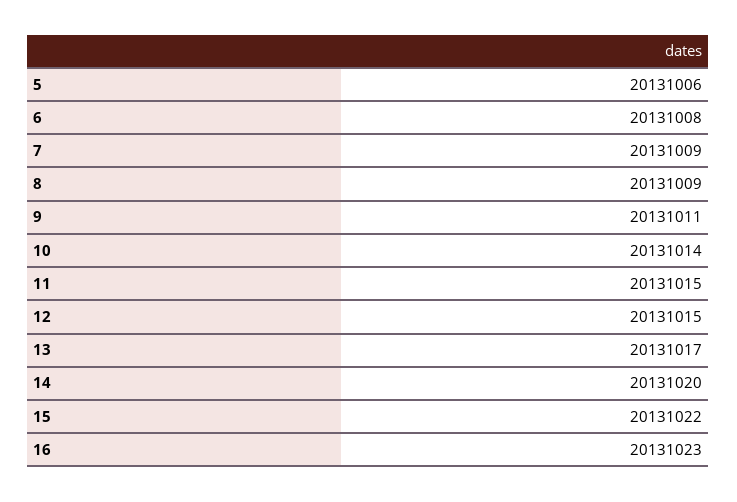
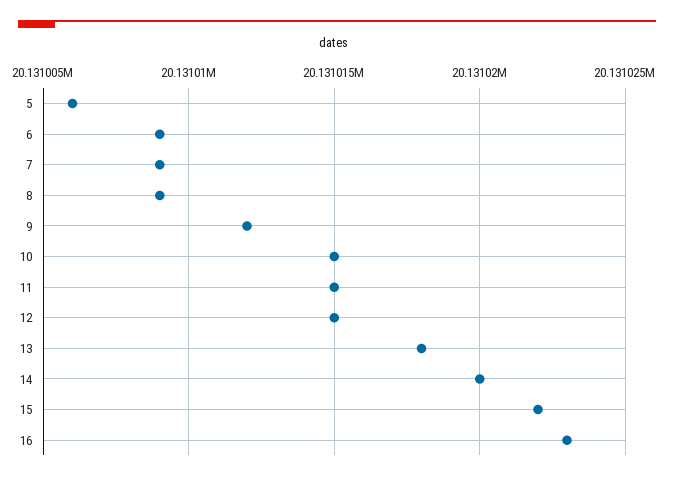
  {
    "5": 20131006,
-   "6": 20131008,
+   "6": 20131009,
    "7": 20131009,
    "8": 20131009,
-   "9": 20131011,
+   "9": 20131012,
-   "10": 20131014,
+   "10": 20131015,
    "11": 20131015,
    "12": 20131015,
-   "13": 20131017,
+   "13": 20131018,
    "14": 20131020,
    "15": 20131022,
    "16": 20131023
  }

